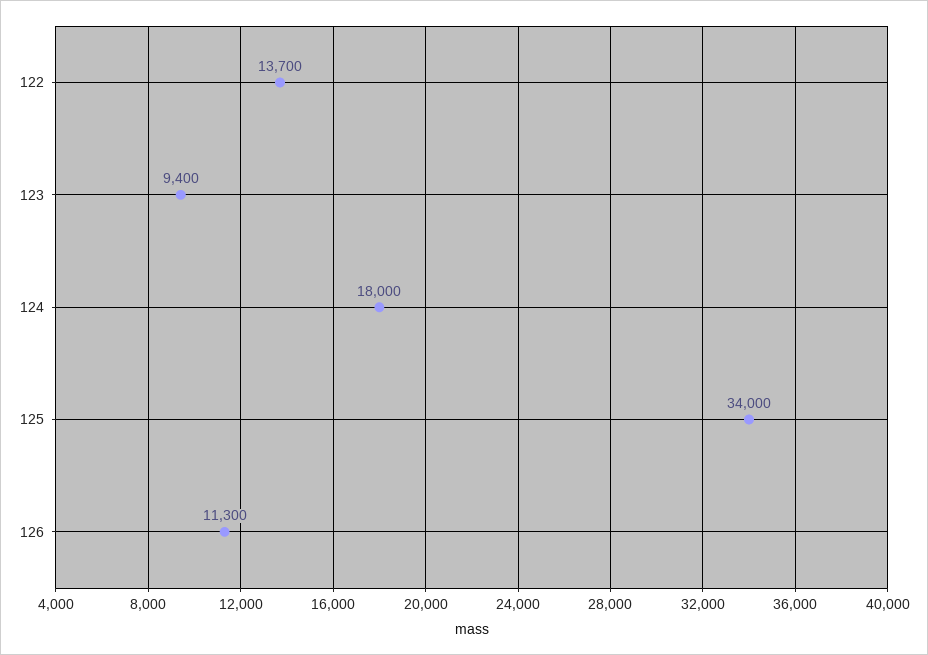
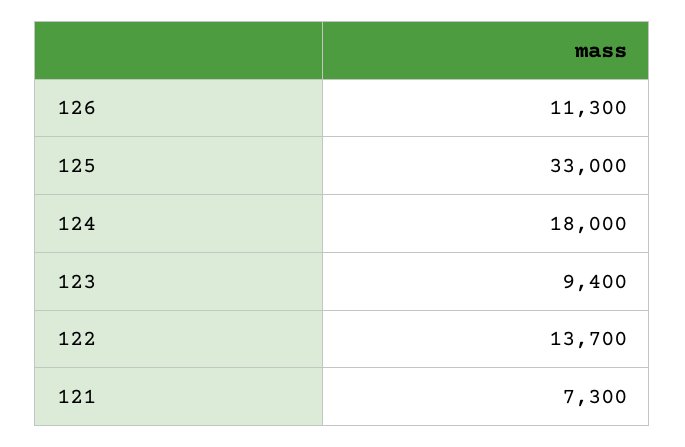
  {
    "122": 13700,
    "123": 9400,
    "124": 18000,
-   "125": 34000,
+   "125": 33000,
-   "126": 11300
+   "126": 11300,
+   "121": 7300
  }

